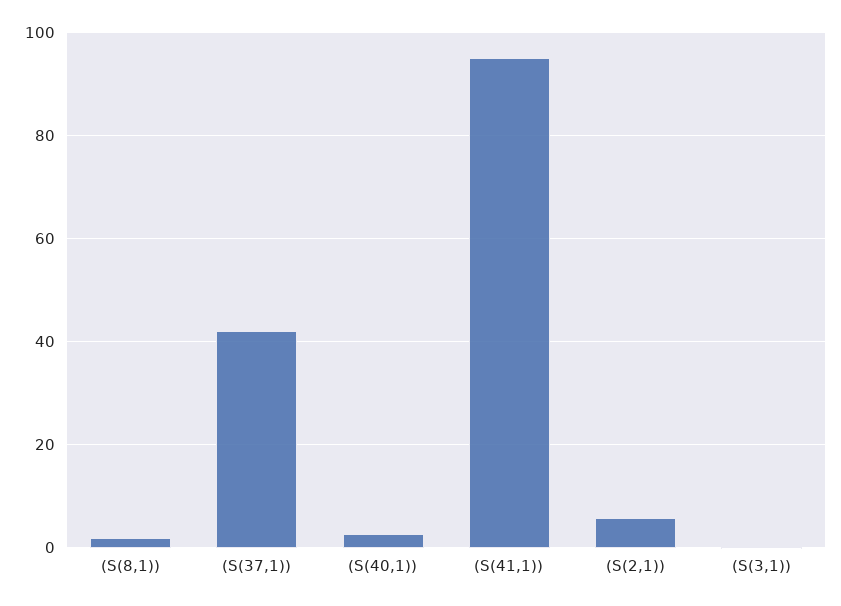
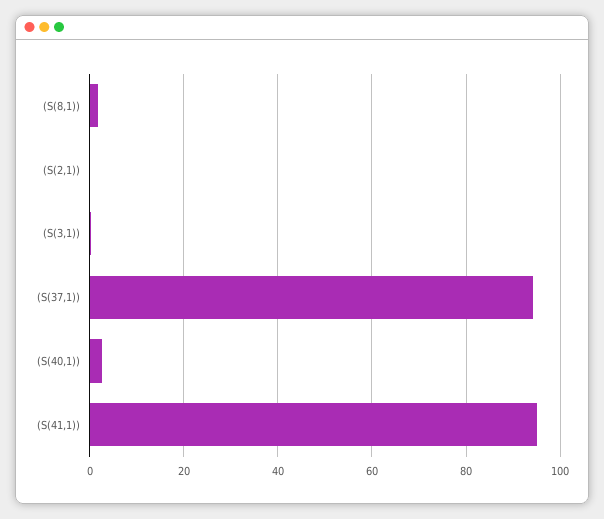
  {
    "(S(8,1))": 2,
-   "(S(37,1))": 42,
+   "(S(37,1))": 94,
    "(S(40,1))": 2,
    "(S(41,1))": 96,
-   "(S(2,1))": 6,
+   "(S(2,1))": 0,
    "(S(3,1))": 0
  }

